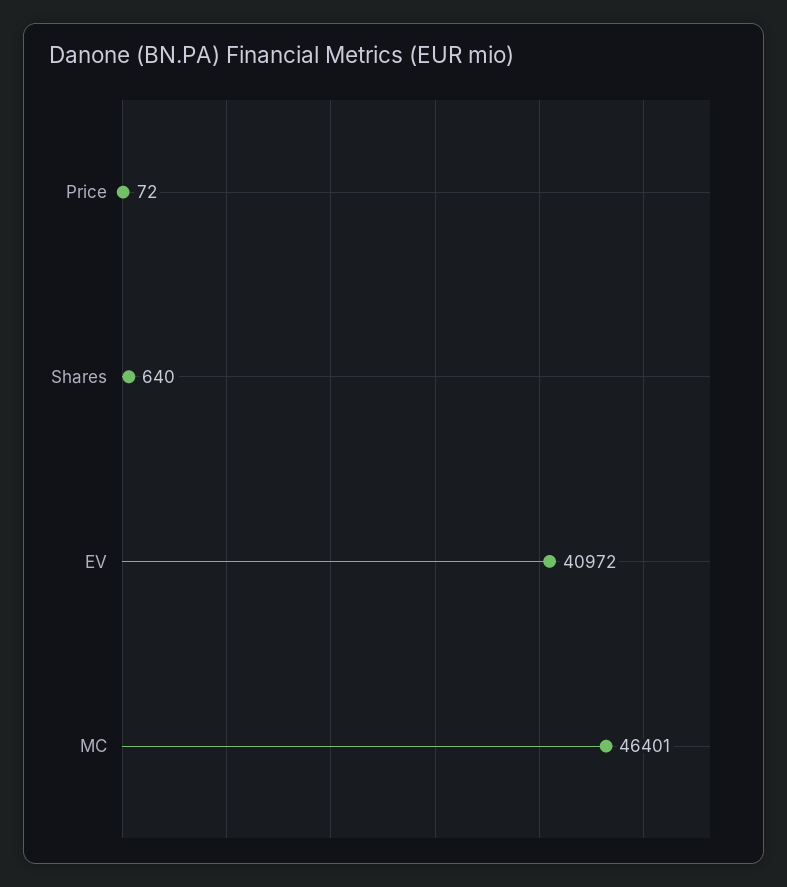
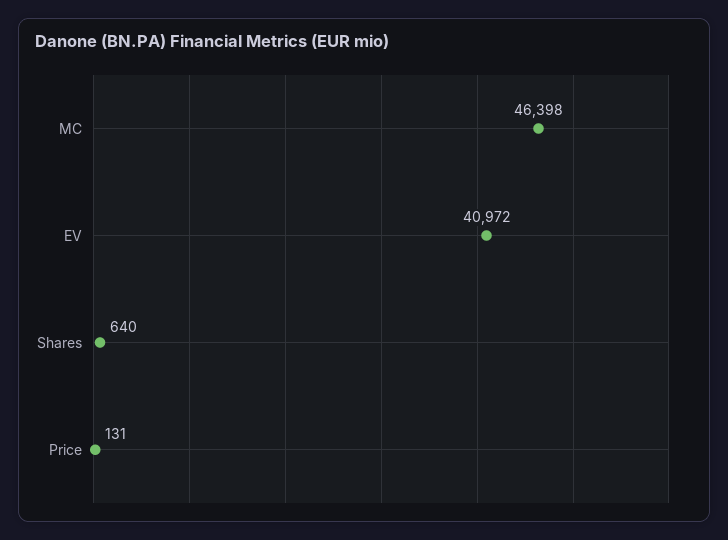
  {
-   "Price": 72,
+   "Price": 131,
    "Shares": 640,
    "EV": 40972,
-   "MC": 46401
+   "MC": 46398
  }

